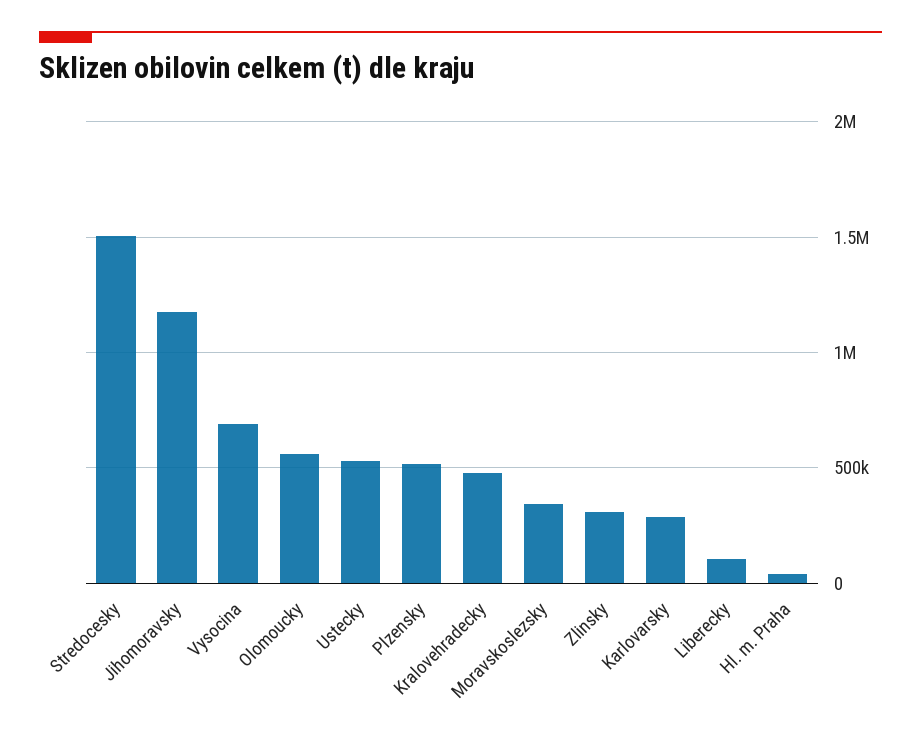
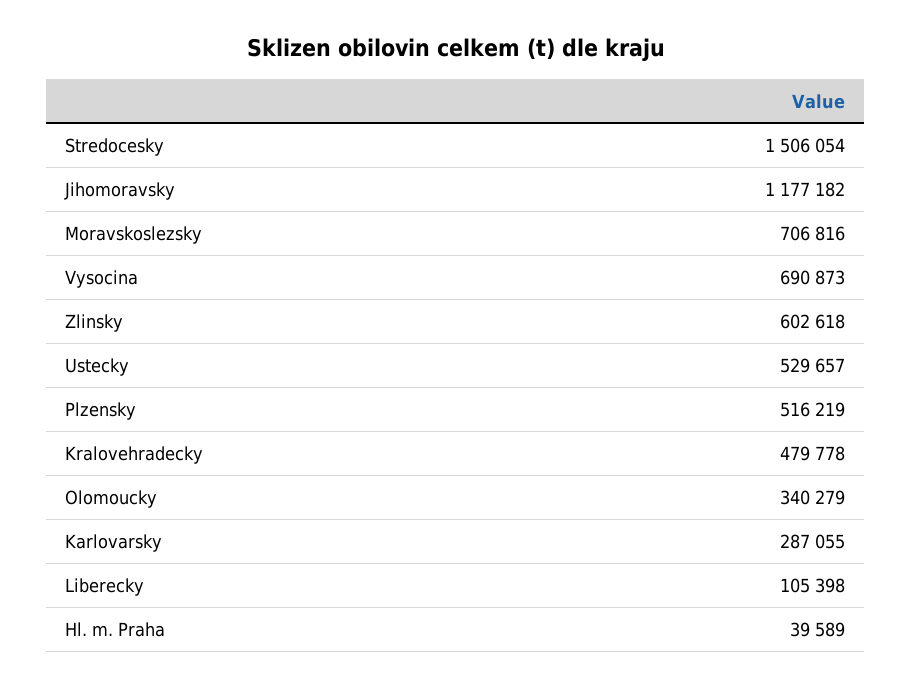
  {
    "Stredocesky": 1506054,
    "Jihomoravsky": 1177182,
    "Vysocina": 690873,
-   "Olomoucky": 550000,
+   "Olomoucky": 340279,
    "Ustecky": 529657,
    "Plzensky": 516219,
    "Kralovehradecky": 479778,
-   "Moravskoslezsky": 350000,
+   "Moravskoslezsky": 706816,
-   "Zlinsky": 300000,
+   "Zlinsky": 602618,
    "Karlovarsky": 287055,
    "Liberecky": 105398,
    "Hl. m. Praha": 39589
  }

